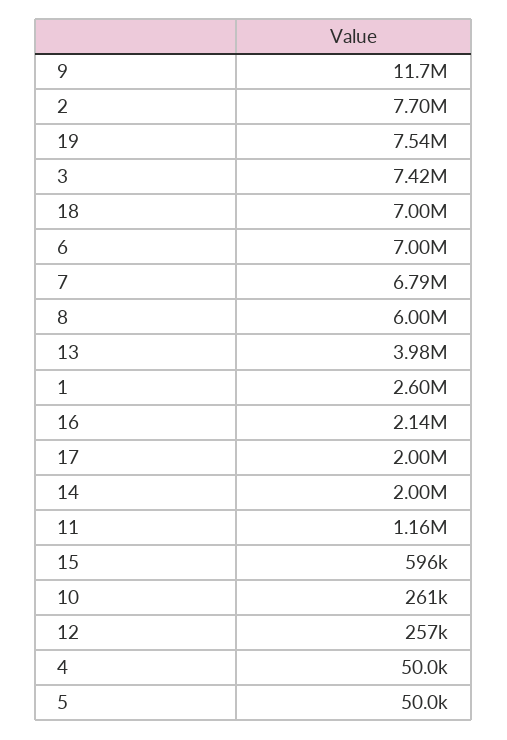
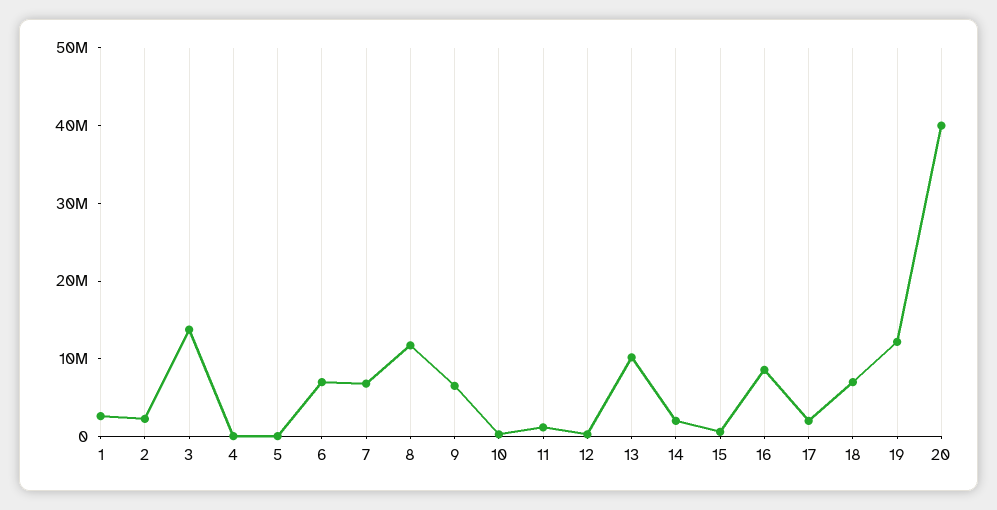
  {
-   "9": 11700000,
+   "9": 6000000,
-   "2": 7700000,
+   "2": 2000000,
-   "19": 7540000,
+   "19": 12000000,
-   "3": 7420000,
+   "3": 14000000,
    "18": 7000000,
    "6": 7000000,
    "7": 6790000,
-   "8": 6000000,
+   "8": 12000000,
-   "13": 3980000,
+   "13": 10000000,
    "1": 2600000,
-   "16": 2140000,
+   "16": 8000000,
    "17": 2000000,
    "14": 2000000,
    "11": 1160000,
    "15": 596000,
    "10": 261000,
    "12": 257000,
    "4": 50000,
-   "5": 50000
+   "5": 50000,
+   "20": 40000000
  }

